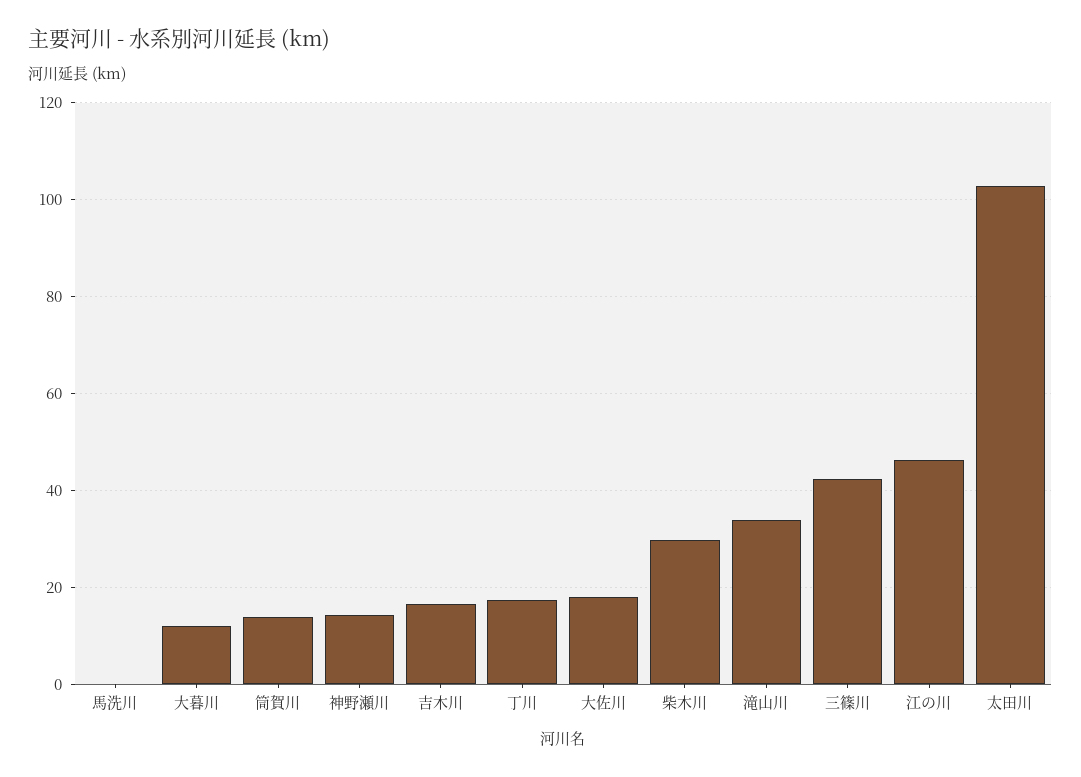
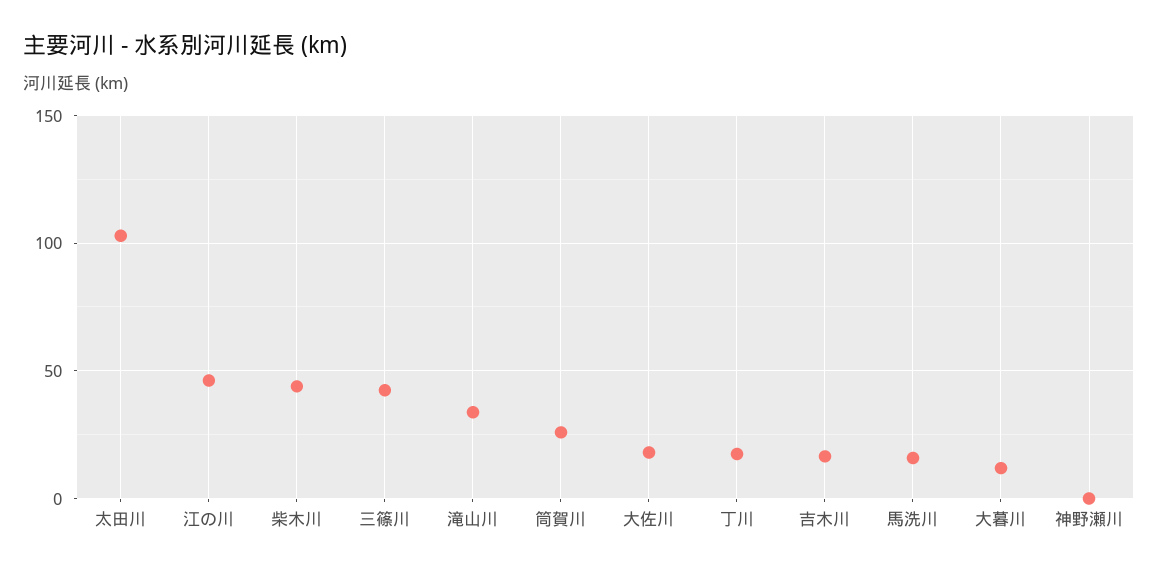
  {
-   "馬洗川": 0,
+   "馬洗川": 15,
    "大暮川": 12,
-   "筒賀川": 14,
+   "筒賀川": 25,
-   "神野瀬川": 14,
+   "神野瀬川": 0,
    "吉木川": 16,
    "丁川": 18,
    "大佐川": 18,
-   "柴木川": 30,
+   "柴木川": 45,
    "滝山川": 34,
    "三篠川": 42,
    "江の川": 46,
    "太田川": 102
  }

